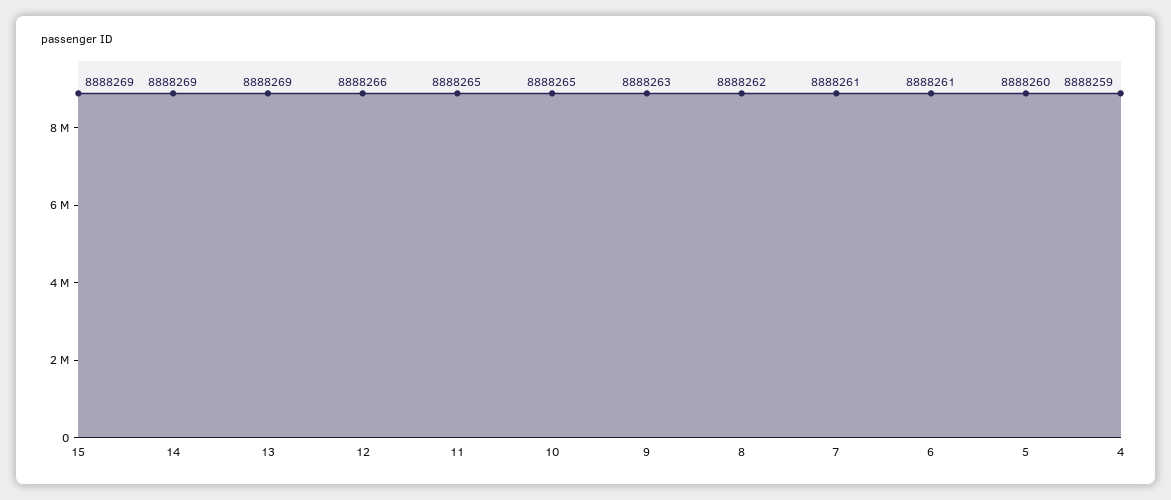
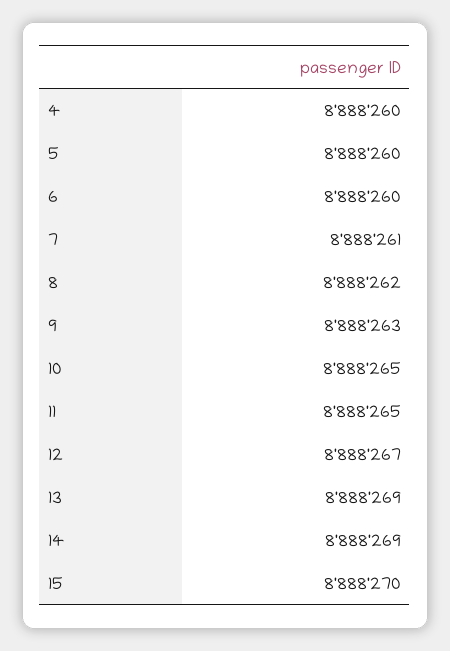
  {
-   "15": 8888269,
+   "15": 8888270,
    "14": 8888269,
    "13": 8888269,
-   "12": 8888266,
+   "12": 8888267,
    "11": 8888265,
    "10": 8888265,
    "9": 8888263,
    "8": 8888262,
    "7": 8888261,
-   "6": 8888261,
+   "6": 8888260,
    "5": 8888260,
-   "4": 8888259
+   "4": 8888260
  }

